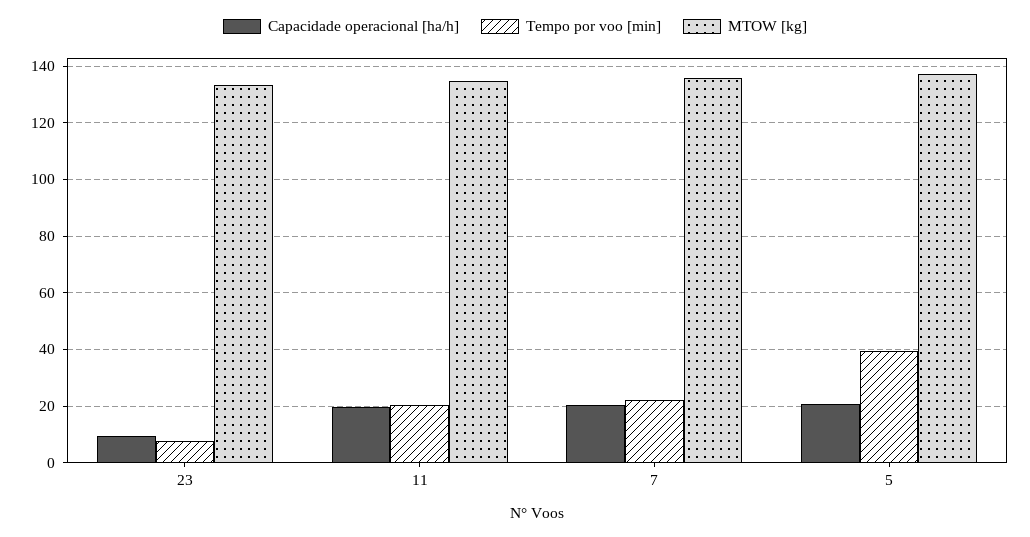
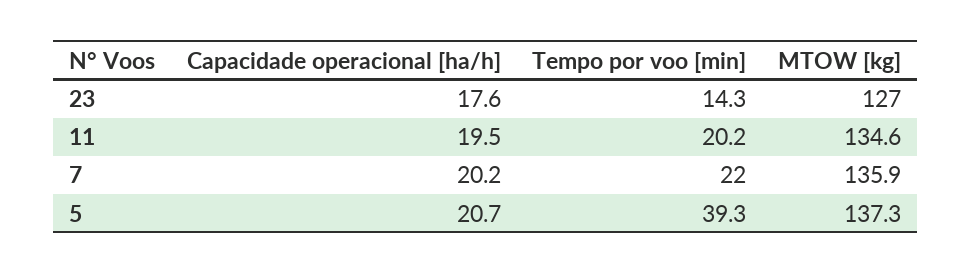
  {
    "Capacidade operacional [ha/h]": {
-     "23": 10,
+     "23": 17.6,
      "11": 19.5,
      "7": 20.2,
      "5": 20.7
    },
    "Tempo por voo [min]": {
-     "23": 7.5,
+     "23": 14.3,
      "11": 20.2,
      "7": 22,
      "5": 39.3
    },
    "MTOW [kg]": {
-     "23": 132.5,
+     "23": 127,
      "11": 134.6,
      "7": 135.9,
      "5": 137.3
    }
  }

